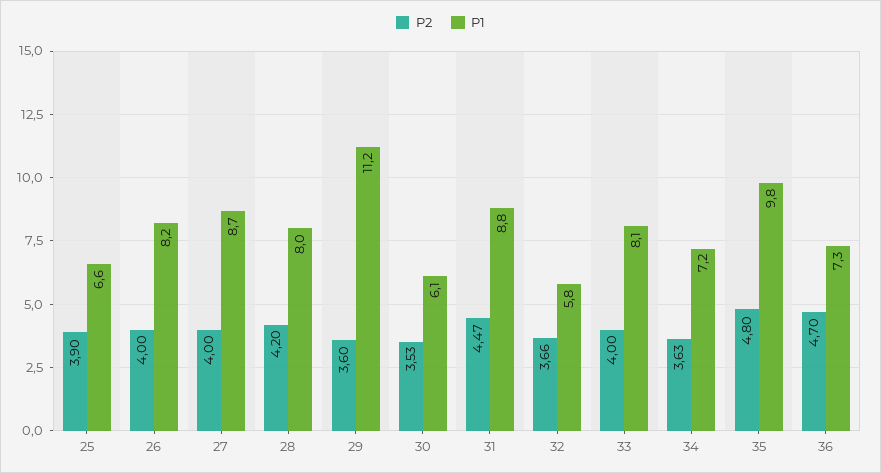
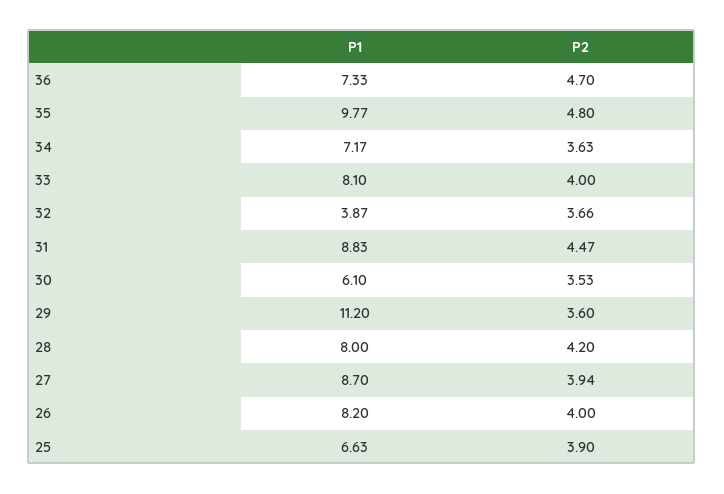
  {
    "P2": {
      "25": 3.9,
      "26": 4,
-     "27": 4,
+     "27": 3.94,
      "28": 4.2,
      "29": 3.6,
      "30": 3.53,
      "31": 4.47,
      "32": 3.66,
      "33": 4,
      "34": 3.63,
      "35": 4.8,
      "36": 4.7
    },
    "P1": {
      "25": 6.63,
      "26": 8.2,
      "27": 8.7,
      "28": 8,
      "29": 11.2,
      "30": 6.1,
      "31": 8.83,
-     "32": 5.8,
+     "32": 3.87,
      "33": 8.1,
      "34": 7.17,
      "35": 9.77,
      "36": 7.33
    }
  }

